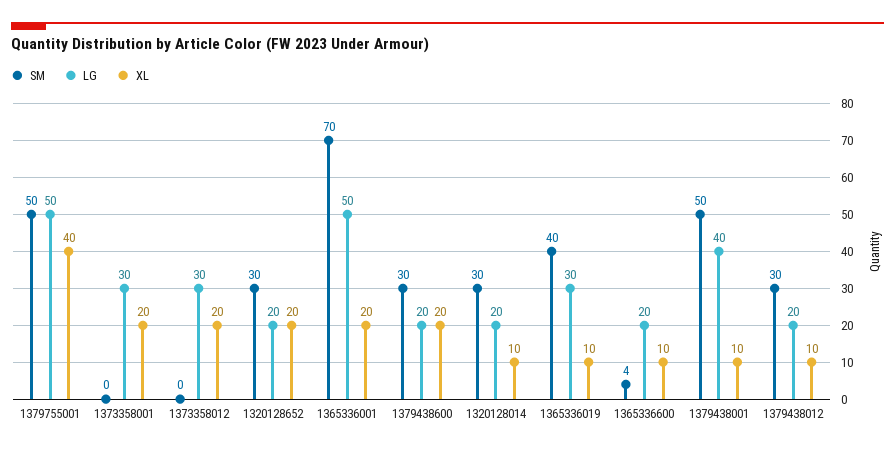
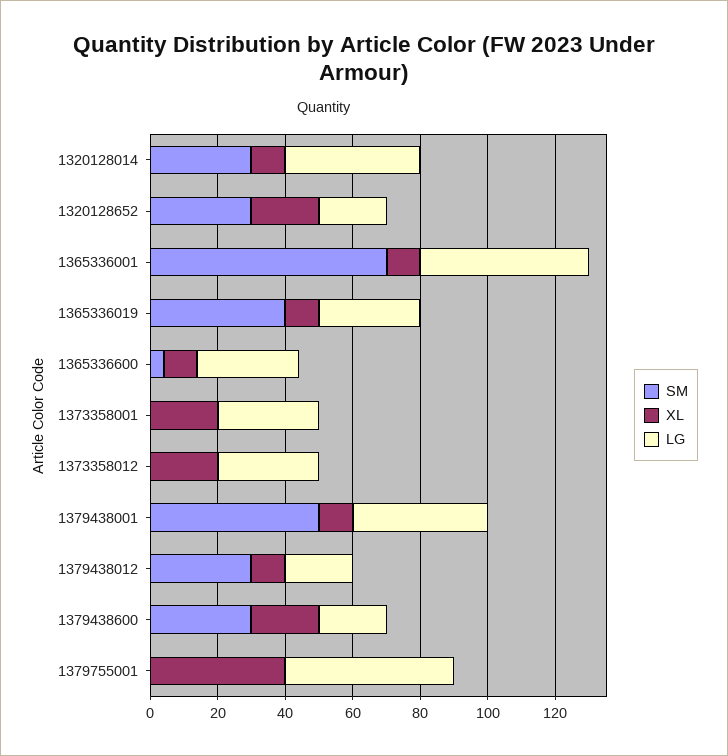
  {
    "SM": {
-     "1379755001": 50,
+     "1379755001": 0,
      "1373358001": 0,
      "1373358012": 0,
      "1320128652": 30,
      "1365336001": 70,
      "1379438600": 30,
      "1320128014": 30,
      "1365336019": 40,
      "1365336600": 4,
      "1379438001": 50,
      "1379438012": 30
    },
    "LG": {
      "1379755001": 50,
      "1373358001": 30,
      "1373358012": 30,
      "1320128652": 20,
      "1365336001": 50,
      "1379438600": 20,
-     "1320128014": 20,
+     "1320128014": 40,
      "1365336019": 30,
-     "1365336600": 20,
+     "1365336600": 30,
      "1379438001": 40,
      "1379438012": 20
    },
    "XL": {
      "1379755001": 40,
      "1373358001": 20,
      "1373358012": 20,
      "1320128652": 20,
-     "1365336001": 20,
+     "1365336001": 10,
      "1379438600": 20,
      "1320128014": 10,
      "1365336019": 10,
      "1365336600": 10,
      "1379438001": 10,
      "1379438012": 10
    }
  }

